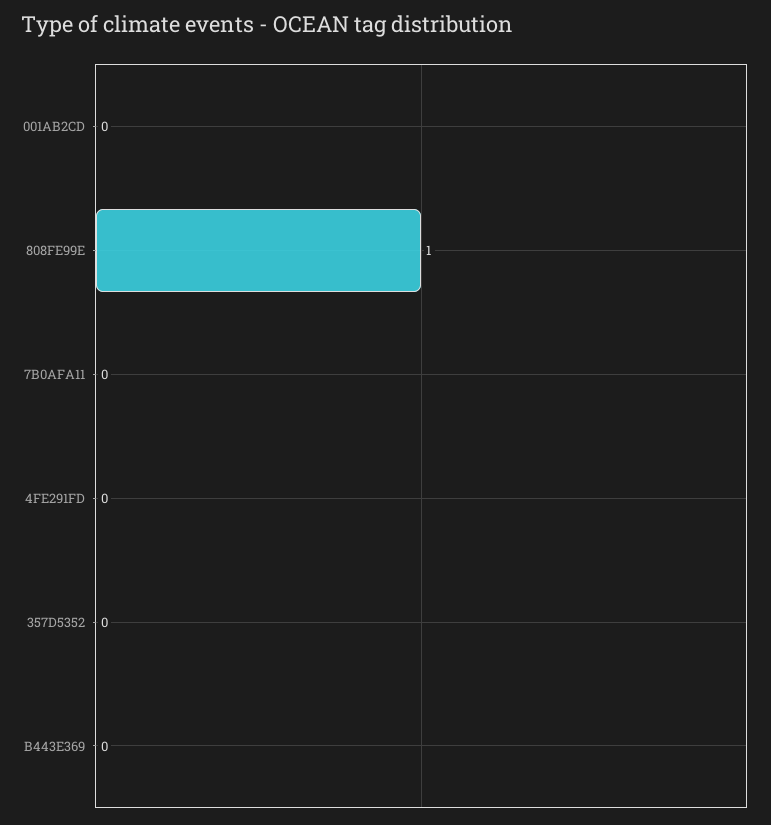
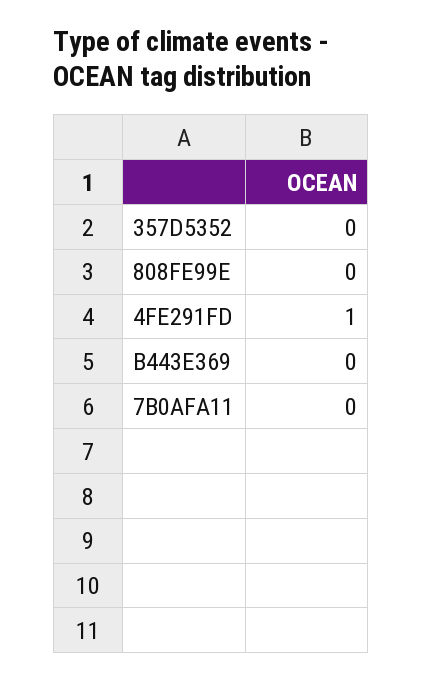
  {
-   "001AB2CD": 0,
-   "808FE99E": 1,
+   "808FE99E": 0,
    "7B0AFA11": 0,
-   "4FE291FD": 0,
+   "4FE291FD": 1,
    "357D5352": 0,
    "B443E369": 0
  }

